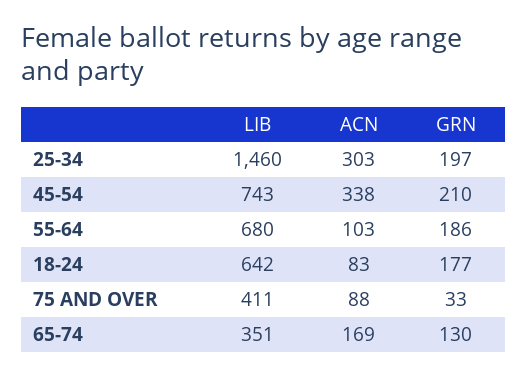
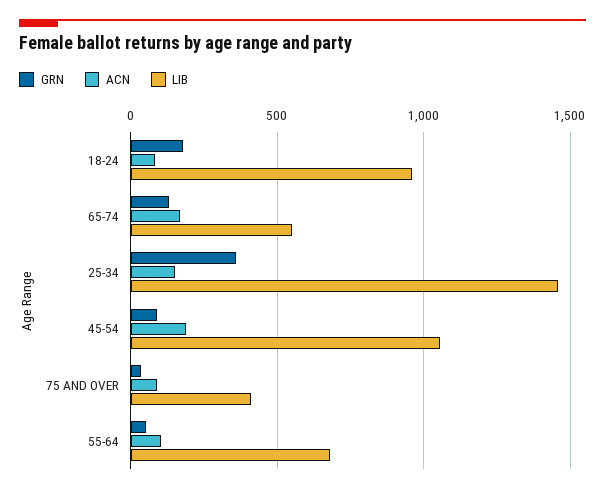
  {
    "LIB": {
      "25-34": 1460,
-     "45-54": 743,
+     "45-54": 1050,
      "55-64": 680,
-     "18-24": 642,
+     "18-24": 950,
      "75 AND OVER": 411,
-     "65-74": 351
+     "65-74": 550
    },
    "ACN": {
-     "25-34": 303,
+     "25-34": 150,
-     "45-54": 338,
+     "45-54": 200,
      "55-64": 103,
      "18-24": 83,
      "75 AND OVER": 88,
      "65-74": 169
    },
    "GRN": {
-     "25-34": 197,
+     "25-34": 350,
-     "45-54": 210,
+     "45-54": 100,
-     "55-64": 186,
+     "55-64": 50,
      "18-24": 177,
      "75 AND OVER": 33,
      "65-74": 130
    }
  }

